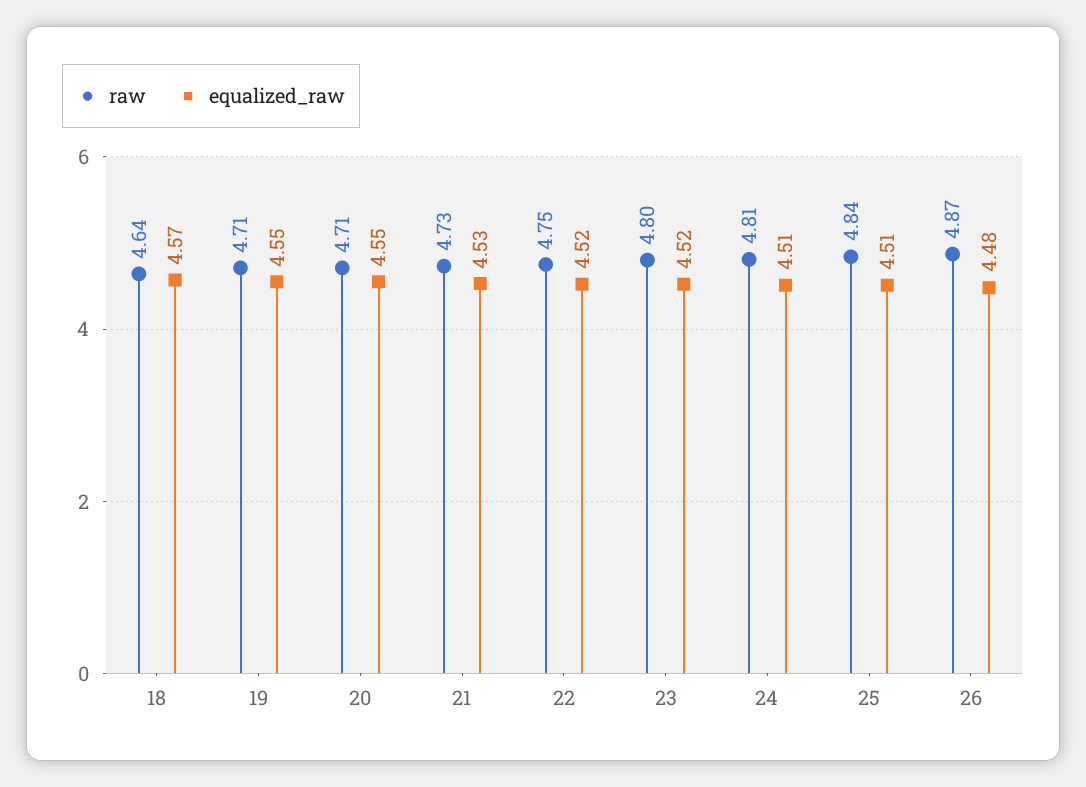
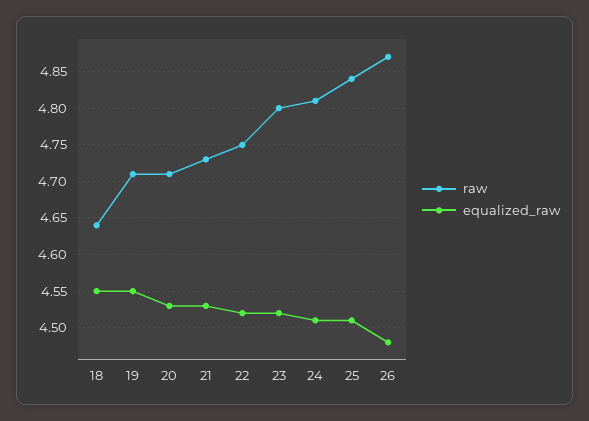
  {
    "raw": {
      "18": 4.64,
      "19": 4.71,
      "20": 4.71,
      "21": 4.73,
      "22": 4.75,
      "23": 4.8,
      "24": 4.81,
      "25": 4.84,
      "26": 4.87
    },
    "equalized_raw": {
-     "18": 4.57,
+     "18": 4.55,
      "19": 4.55,
-     "20": 4.55,
+     "20": 4.53,
      "21": 4.53,
      "22": 4.52,
      "23": 4.52,
      "24": 4.51,
      "25": 4.51,
      "26": 4.48
    }
  }

